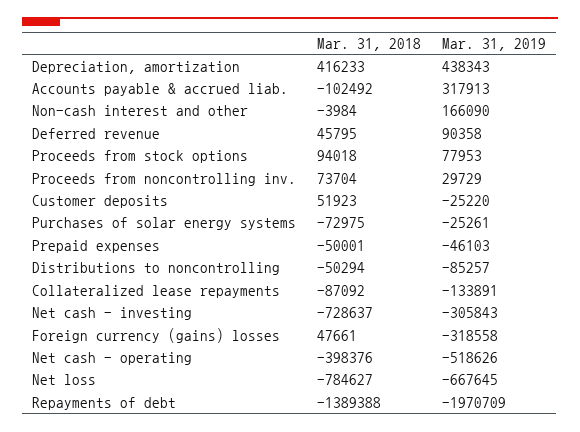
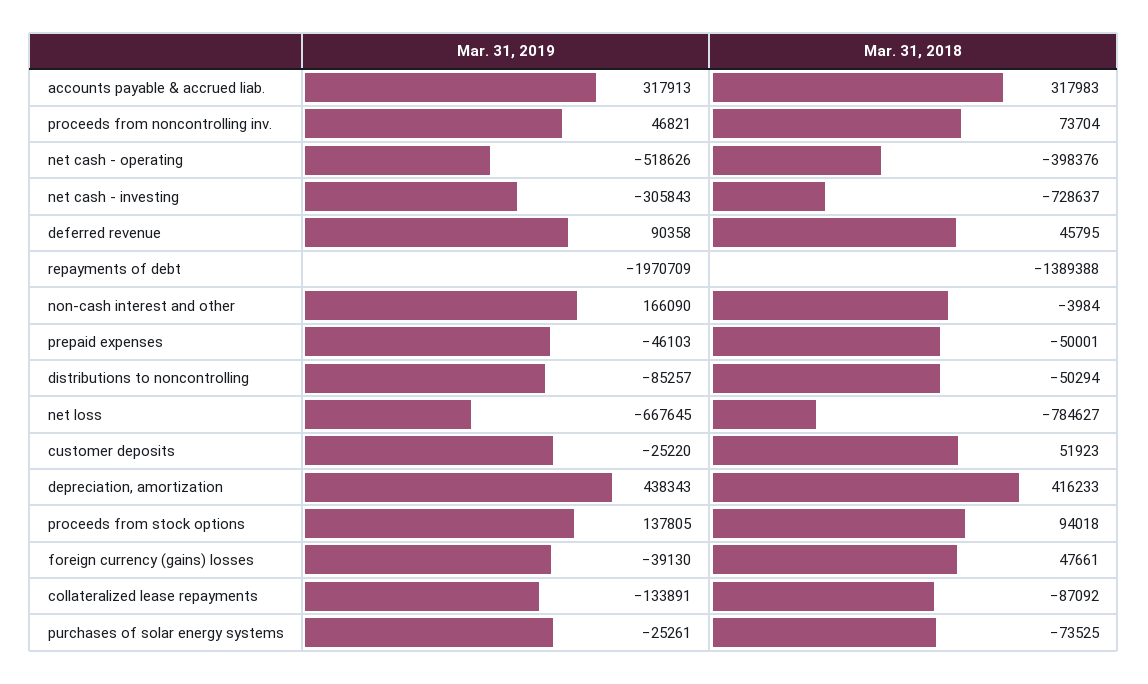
  {
    "Mar. 31, 2018": {
      "Depreciation, amortization": 416233,
-     "Accounts payable & accrued liab.": -102492,
+     "Accounts payable & accrued liab.": 317983,
      "Non-cash interest and other": -3984,
      "Deferred revenue": 45795,
      "Proceeds from stock options": 94018,
      "Proceeds from noncontrolling inv.": 73704,
      "Customer deposits": 51923,
-     "Purchases of solar energy systems": -72975,
+     "Purchases of solar energy systems": -73525,
      "Prepaid expenses": -50001,
      "Distributions to noncontrolling": -50294,
      "Collateralized lease repayments": -87092,
      "Net cash - investing": -728637,
      "Foreign currency (gains) losses": 47661,
      "Net cash - operating": -398376,
      "Net loss": -784627,
      "Repayments of debt": -1389388
    },
    "Mar. 31, 2019": {
      "Depreciation, amortization": 438343,
      "Accounts payable & accrued liab.": 317913,
      "Non-cash interest and other": 166090,
      "Deferred revenue": 90358,
-     "Proceeds from stock options": 77953,
+     "Proceeds from stock options": 137805,
-     "Proceeds from noncontrolling inv.": 29729,
+     "Proceeds from noncontrolling inv.": 46821,
      "Customer deposits": -25220,
      "Purchases of solar energy systems": -25261,
      "Prepaid expenses": -46103,
      "Distributions to noncontrolling": -85257,
      "Collateralized lease repayments": -133891,
      "Net cash - investing": -305843,
-     "Foreign currency (gains) losses": -318558,
+     "Foreign currency (gains) losses": -39130,
      "Net cash - operating": -518626,
      "Net loss": -667645,
      "Repayments of debt": -1970709
    }
  }

